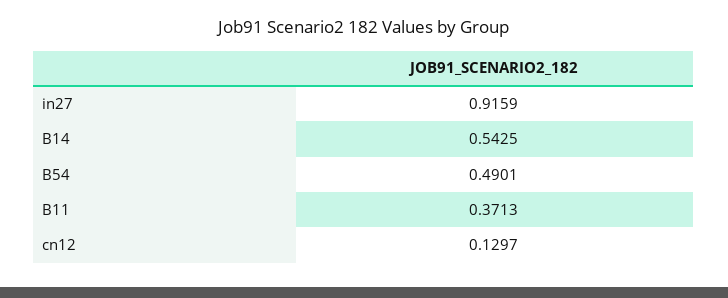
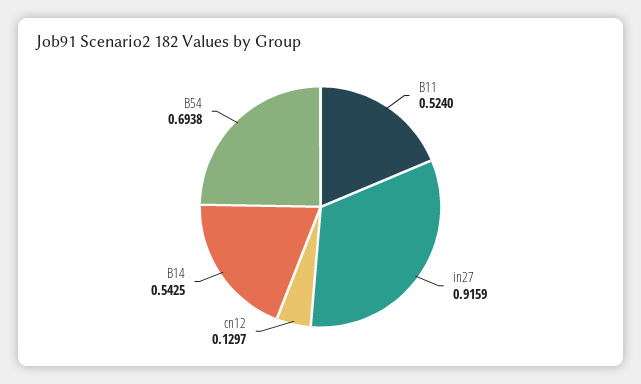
  {
    "in27": 0.9159,
    "B14": 0.5425,
-   "B54": 0.4901,
+   "B54": 0.6938,
-   "B11": 0.3713,
+   "B11": 0.524,
    "cn12": 0.1297
  }

